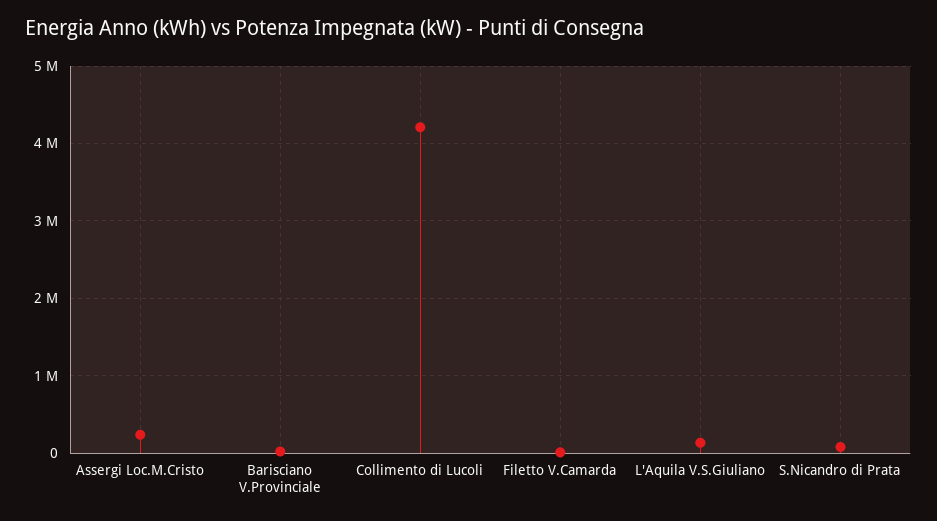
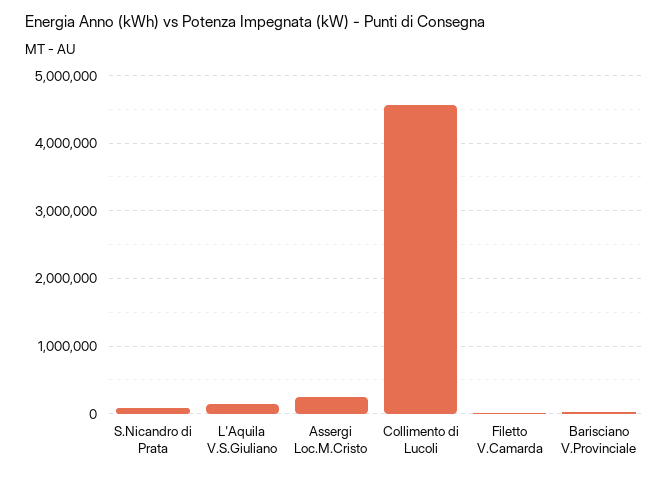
  {
    "Assergi Loc.M.Cristo": 200000,
    "Barisciano V.Provinciale": 0,
-   "Collimento di Lucoli": 4200000,
+   "Collimento di Lucoli": 4600000,
    "Filetto V.Camarda": 0,
    "L'Aquila V.S.Giuliano": 100000,
    "S.Nicandro di Prata": 100000
  }

